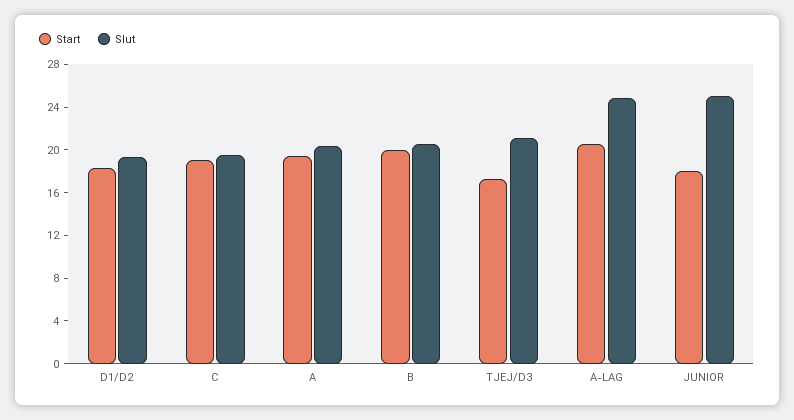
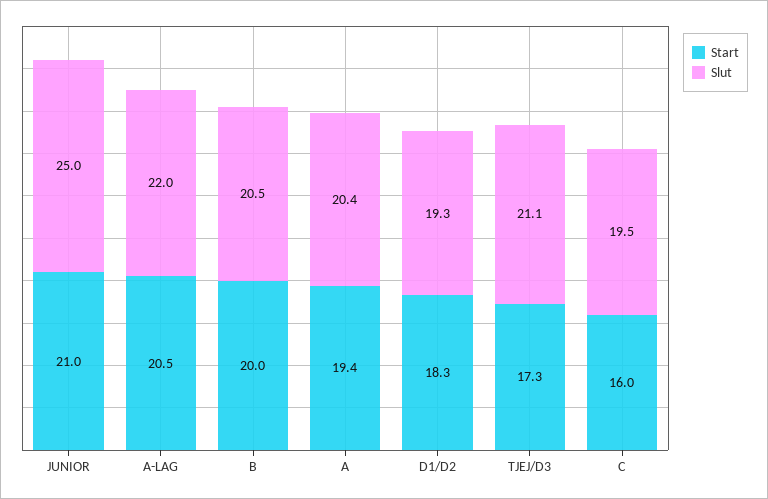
  {
    "Start": {
      "D1/D2": 18.3,
-     "C": 19,
+     "C": 16,
      "A": 19.4,
      "B": 20,
      "TJEJ/D3": 17.3,
      "A-LAG": 20.5,
-     "JUNIOR": 18
+     "JUNIOR": 21
    },
    "Slut": {
      "D1/D2": 19.3,
      "C": 19.5,
      "A": 20.4,
      "B": 20.5,
      "TJEJ/D3": 21.1,
-     "A-LAG": 25,
+     "A-LAG": 22,
      "JUNIOR": 25
    }
  }

